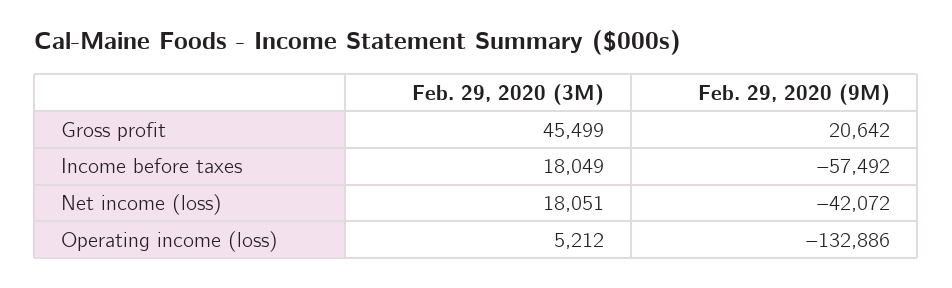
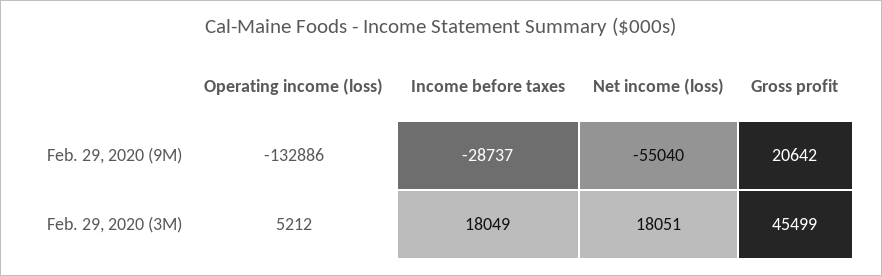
  {
    "Feb. 29, 2020 (3M)": {
      "Gross profit": 45499,
      "Income before taxes": 18049,
      "Net income (loss)": 18051,
      "Operating income (loss)": 5212
    },
    "Feb. 29, 2020 (9M)": {
      "Gross profit": 20642,
-     "Income before taxes": -57492,
+     "Income before taxes": -28737,
-     "Net income (loss)": -42072,
+     "Net income (loss)": -55040,
      "Operating income (loss)": -132886
    }
  }

